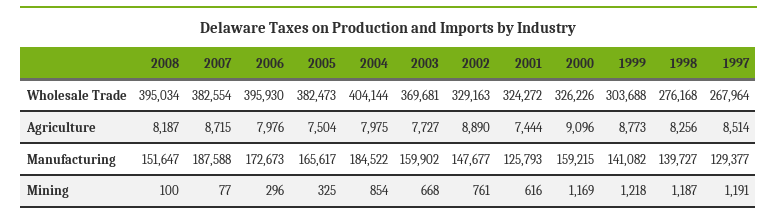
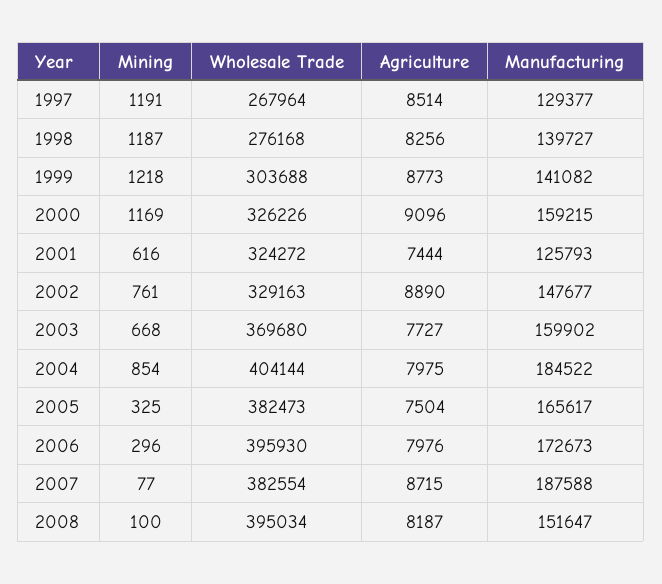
  {
    "2008": {
      "Wholesale Trade": 395034,
      "Agriculture": 8187,
      "Manufacturing": 151647,
      "Mining": 100
    },
    "2007": {
      "Wholesale Trade": 382554,
      "Agriculture": 8715,
      "Manufacturing": 187588,
      "Mining": 77
    },
    "2006": {
      "Wholesale Trade": 395930,
      "Agriculture": 7976,
      "Manufacturing": 172673,
      "Mining": 296
    },
    "2005": {
      "Wholesale Trade": 382473,
      "Agriculture": 7504,
      "Manufacturing": 165617,
      "Mining": 325
    },
    "2004": {
      "Wholesale Trade": 404144,
      "Agriculture": 7975,
      "Manufacturing": 184522,
      "Mining": 854
    },
    "2003": {
-     "Wholesale Trade": 369681,
+     "Wholesale Trade": 369680,
      "Agriculture": 7727,
      "Manufacturing": 159902,
      "Mining": 668
    },
    "2002": {
      "Wholesale Trade": 329163,
      "Agriculture": 8890,
      "Manufacturing": 147677,
      "Mining": 761
    },
    "2001": {
      "Wholesale Trade": 324272,
      "Agriculture": 7444,
      "Manufacturing": 125793,
      "Mining": 616
    },
    "2000": {
      "Wholesale Trade": 326226,
      "Agriculture": 9096,
      "Manufacturing": 159215,
      "Mining": 1169
    },
    "1999": {
      "Wholesale Trade": 303688,
      "Agriculture": 8773,
      "Manufacturing": 141082,
      "Mining": 1218
    },
    "1998": {
      "Wholesale Trade": 276168,
      "Agriculture": 8256,
      "Manufacturing": 139727,
      "Mining": 1187
    },
    "1997": {
      "Wholesale Trade": 267964,
      "Agriculture": 8514,
      "Manufacturing": 129377,
      "Mining": 1191
    }
  }

